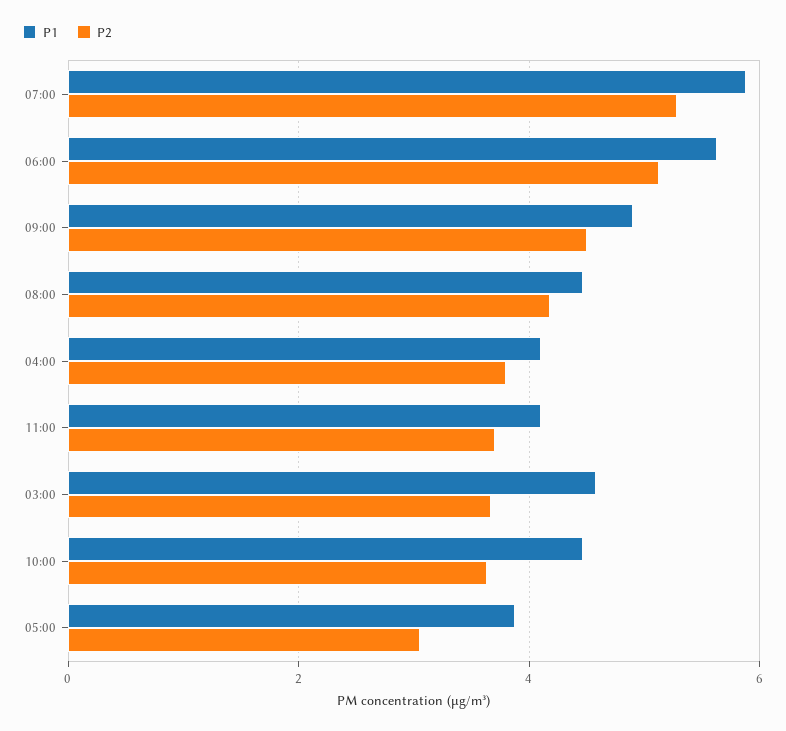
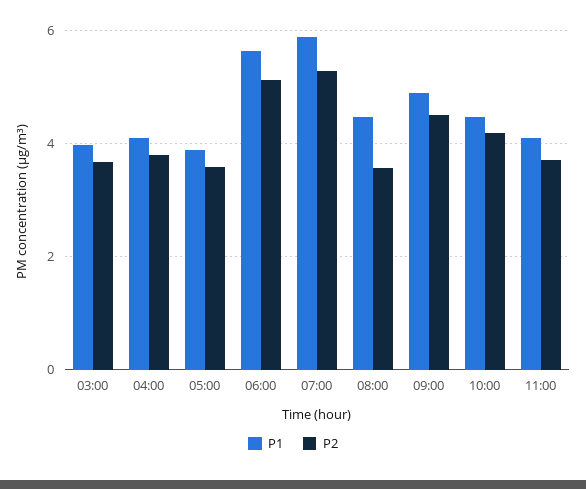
  {
    "P1": {
      "07:00": 5.8,
      "06:00": 5.6,
      "09:00": 5,
      "08:00": 4.4,
      "04:00": 4.2,
      "11:00": 4.2,
-     "03:00": 4.6,
+     "03:00": 4,
      "10:00": 4.4,
      "05:00": 3.8
    },
    "P2": {
      "07:00": 5.2,
      "06:00": 5.2,
      "09:00": 4.6,
-     "08:00": 4.2,
+     "08:00": 3.6,
      "04:00": 3.8,
      "11:00": 3.8,
      "03:00": 3.6,
-     "10:00": 3.6,
+     "10:00": 4.2,
-     "05:00": 3
+     "05:00": 3.6
    }
  }

